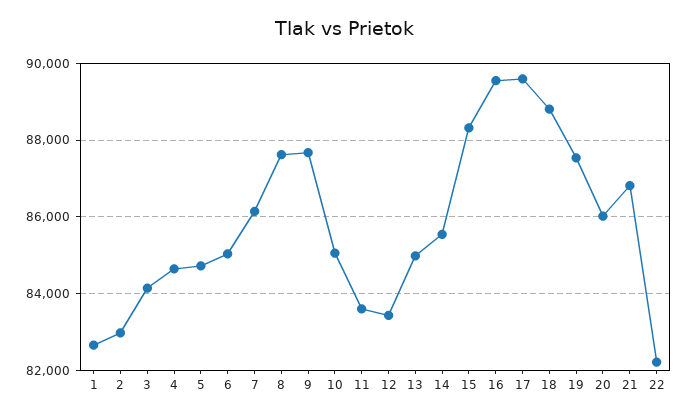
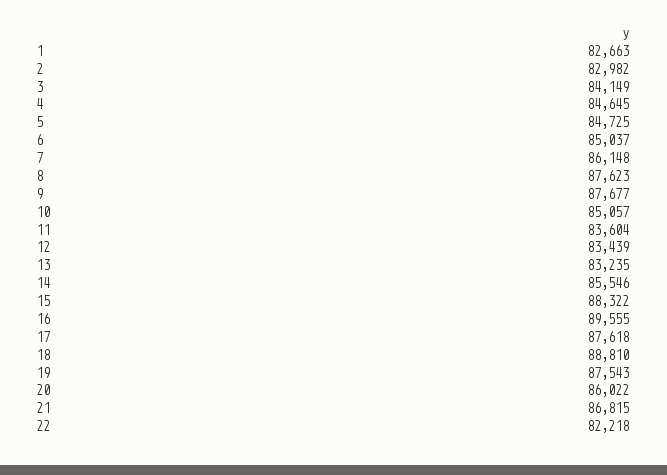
  {
    "1": 82663,
    "2": 82982,
    "3": 84149,
    "4": 84645,
    "5": 84725,
    "6": 85037,
    "7": 86148,
    "8": 87623,
    "9": 87677,
    "10": 85057,
    "11": 83604,
    "12": 83439,
-   "13": 85000,
+   "13": 83235,
    "14": 85546,
    "15": 88322,
    "16": 89555,
-   "17": 89600,
+   "17": 87618,
    "18": 88810,
    "19": 87543,
    "20": 86022,
    "21": 86815,
    "22": 82218
  }

